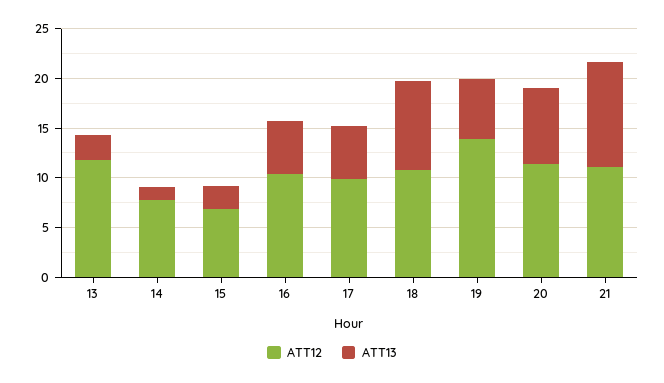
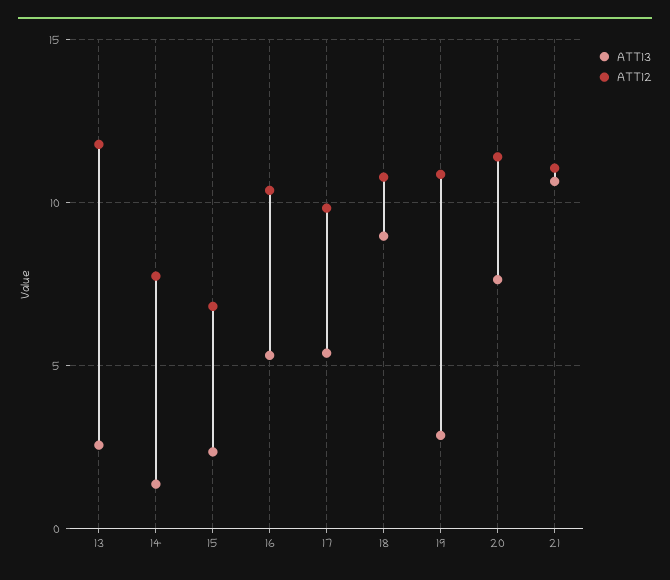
  {
    "ATT12": {
      "13": 12,
      "14": 7.5,
      "15": 7,
      "16": 10.5,
      "17": 10,
      "18": 11,
-     "19": 14,
+     "19": 11,
      "20": 11.5,
      "21": 11
    },
    "ATT13": {
      "13": 2.5,
      "14": 1.5,
      "15": 2.5,
      "16": 5.5,
      "17": 5.5,
      "18": 9,
-     "19": 6,
+     "19": 3,
      "20": 7.5,
      "21": 10.5
    }
  }

